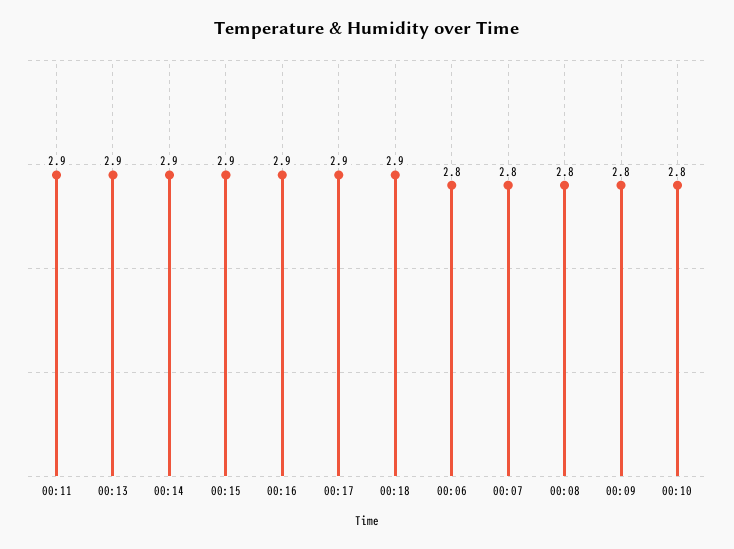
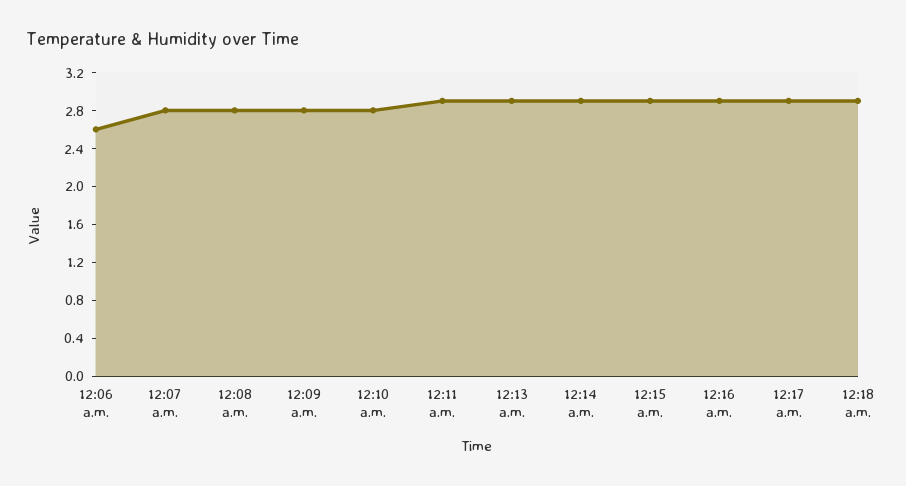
  {
    "00:11": 2.9,
    "00:13": 2.9,
    "00:14": 2.9,
    "00:15": 2.9,
    "00:16": 2.9,
    "00:17": 2.9,
    "00:18": 2.9,
-   "00:06": 2.8,
+   "00:06": 2.6,
    "00:07": 2.8,
    "00:08": 2.8,
    "00:09": 2.8,
    "00:10": 2.8
  }

